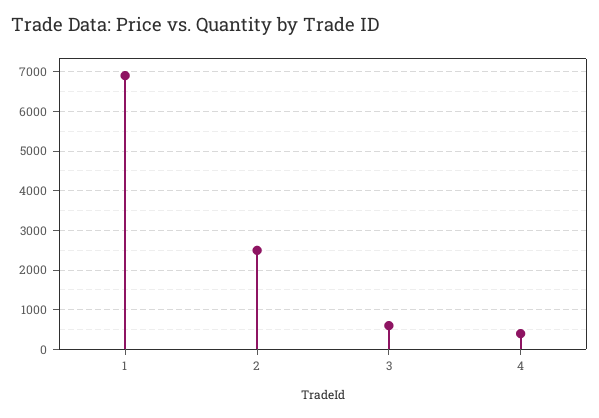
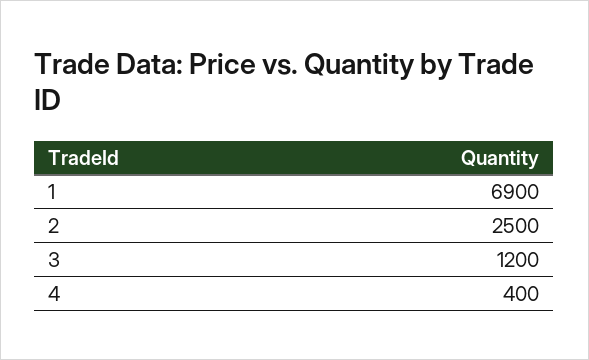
  {
    "1": 6900,
    "2": 2500,
-   "3": 600,
+   "3": 1200,
    "4": 400
  }

